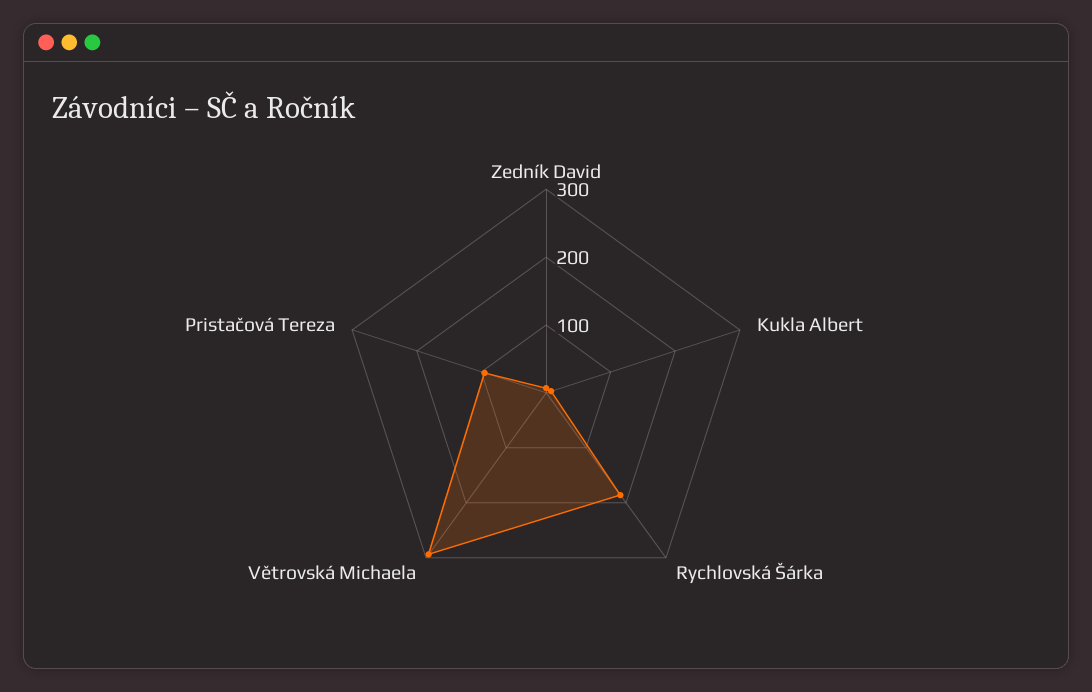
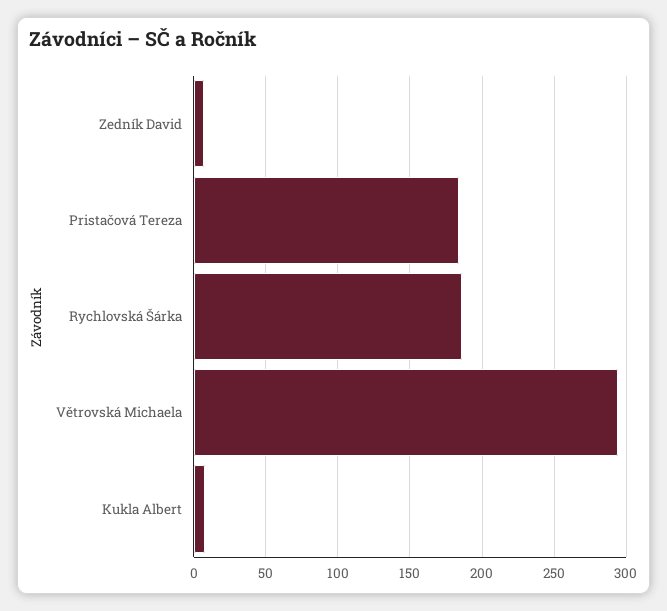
  {
    "Zedník David": 5,
    "Kukla Albert": 10,
    "Rychlovská Šárka": 185,
    "Větrovská Michaela": 295,
-   "Pristačová Tereza": 100
+   "Pristačová Tereza": 185
  }

